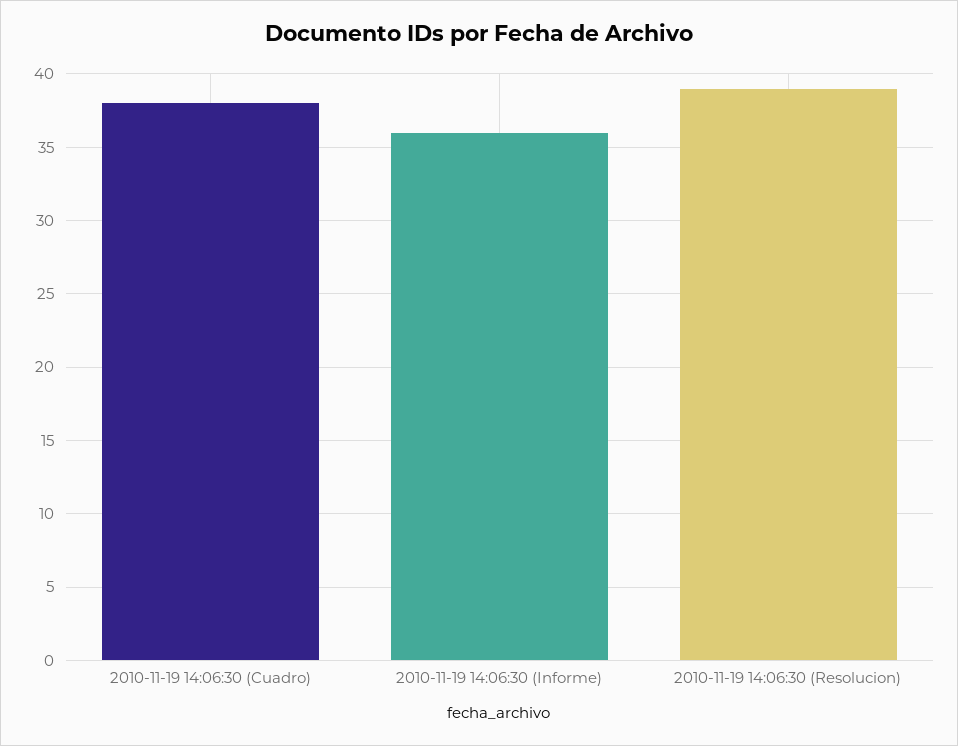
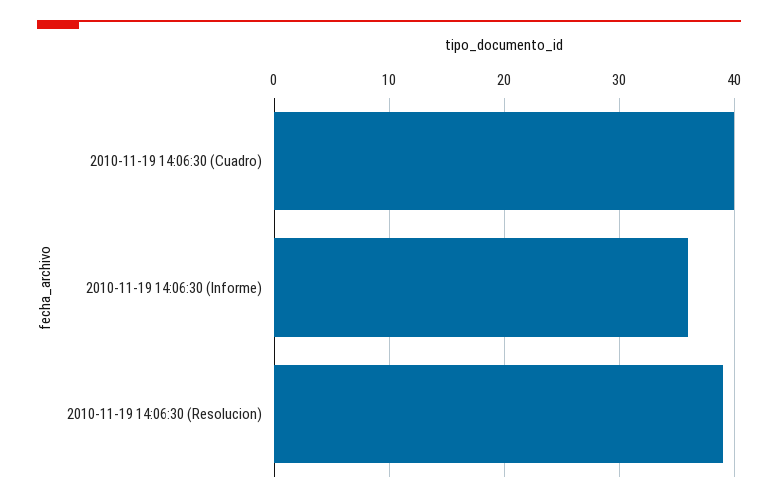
  {
-   "2010-11-19 14:06:30 (Cuadro)": 38,
+   "2010-11-19 14:06:30 (Cuadro)": 40,
    "2010-11-19 14:06:30 (Informe)": 36,
    "2010-11-19 14:06:30 (Resolucion)": 39
  }

